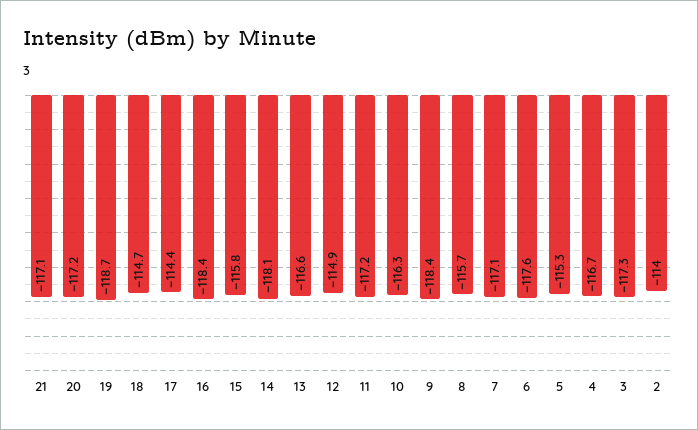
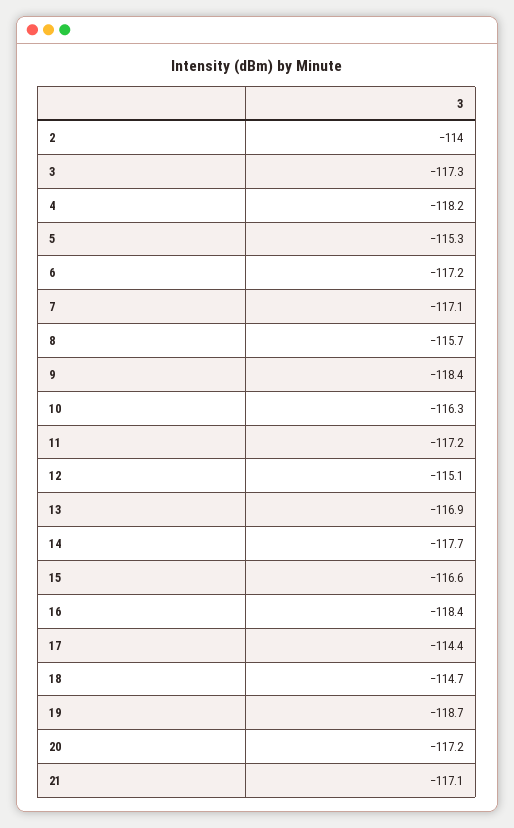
  {
    "21": -117.1,
    "20": -117.2,
    "19": -118.7,
    "18": -114.7,
    "17": -114.4,
    "16": -118.4,
-   "15": -115.8,
+   "15": -116.6,
-   "14": -118.1,
+   "14": -117.7,
-   "13": -116.6,
+   "13": -116.9,
-   "12": -114.9,
+   "12": -115.1,
    "11": -117.2,
    "10": -116.3,
    "9": -118.4,
    "8": -115.7,
    "7": -117.1,
-   "6": -117.6,
+   "6": -117.2,
    "5": -115.3,
-   "4": -116.7,
+   "4": -118.2,
    "3": -117.3,
    "2": -114
  }

